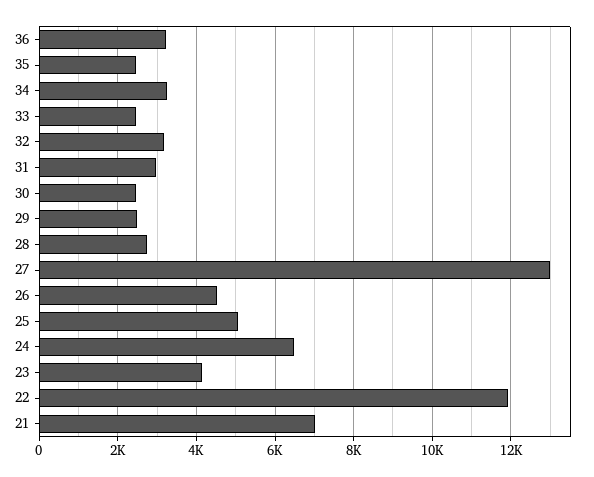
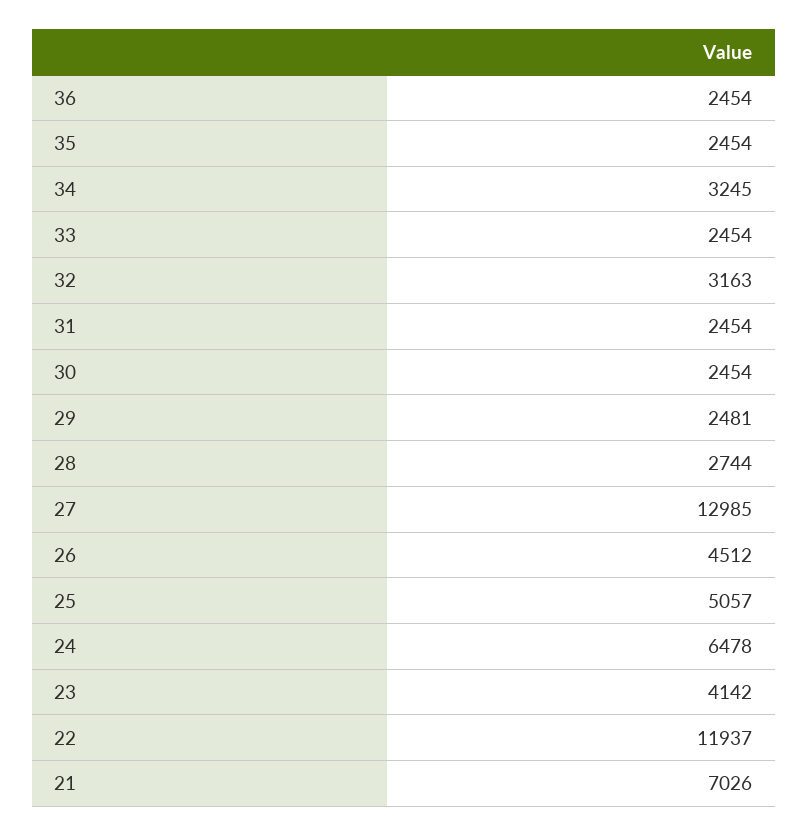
  {
-   "36": 3200,
+   "36": 2454,
    "35": 2454,
    "34": 3245,
    "33": 2454,
    "32": 3163,
-   "31": 3000,
+   "31": 2454,
    "30": 2454,
    "29": 2481,
    "28": 2744,
    "27": 12985,
    "26": 4512,
    "25": 5057,
    "24": 6478,
    "23": 4142,
    "22": 11937,
    "21": 7026
  }

